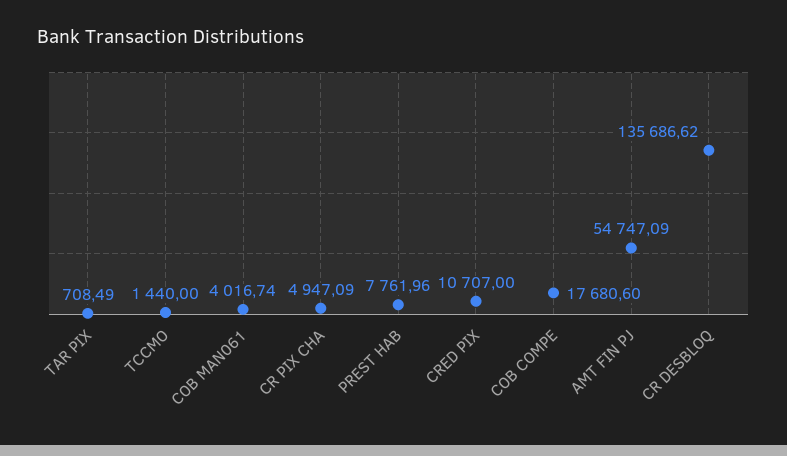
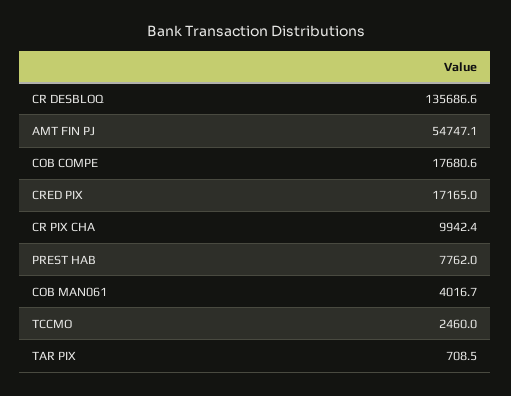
  {
    "TAR PIX": 708.49,
-   "TCCMO": 1440,
+   "TCCMO": 2460,
    "COB MAN061": 4016.74,
-   "CR PIX CHA": 4947.09,
+   "CR PIX CHA": 9942.4,
    "PREST HAB": 7761.96,
-   "CRED PIX": 10707,
+   "CRED PIX": 17165,
    "COB COMPE": 17680.6,
    "AMT FIN PJ": 54747.09,
    "CR DESBLOQ": 135686.62
  }

